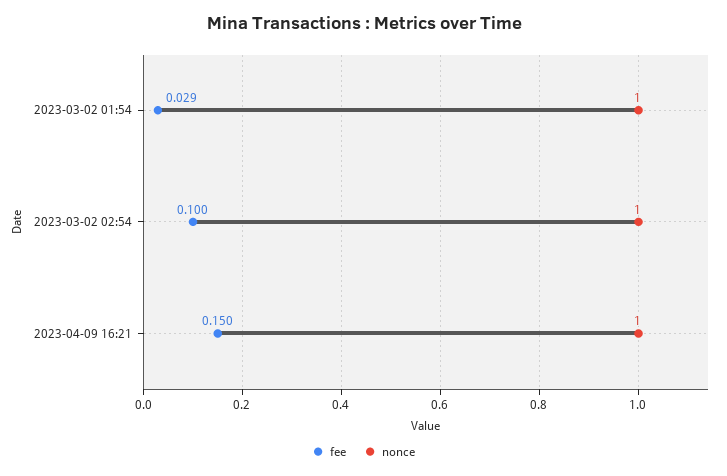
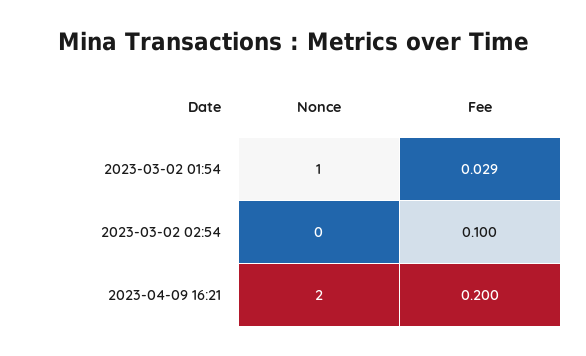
  {
    "fee": {
      "2023-03-02 01:54": 0.029,
      "2023-03-02 02:54": 0.1,
-     "2023-04-09 16:21": 0.15
+     "2023-04-09 16:21": 0.2
    },
    "nonce": {
      "2023-03-02 01:54": 1,
-     "2023-03-02 02:54": 1,
+     "2023-03-02 02:54": 0,
-     "2023-04-09 16:21": 1
+     "2023-04-09 16:21": 2
    }
  }

